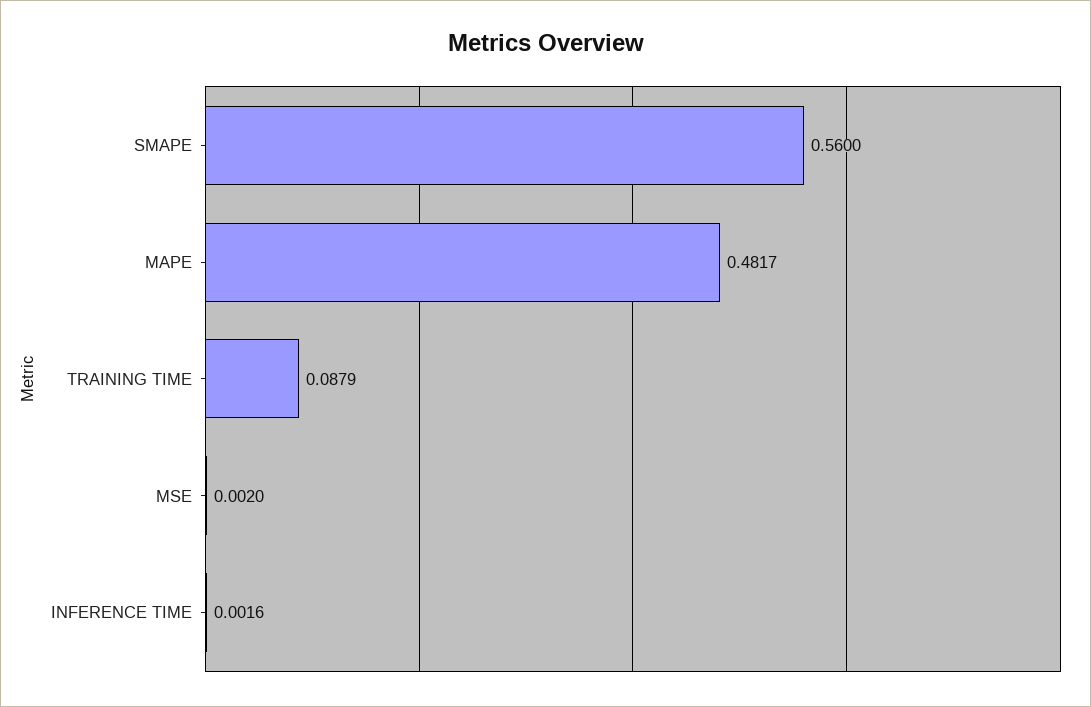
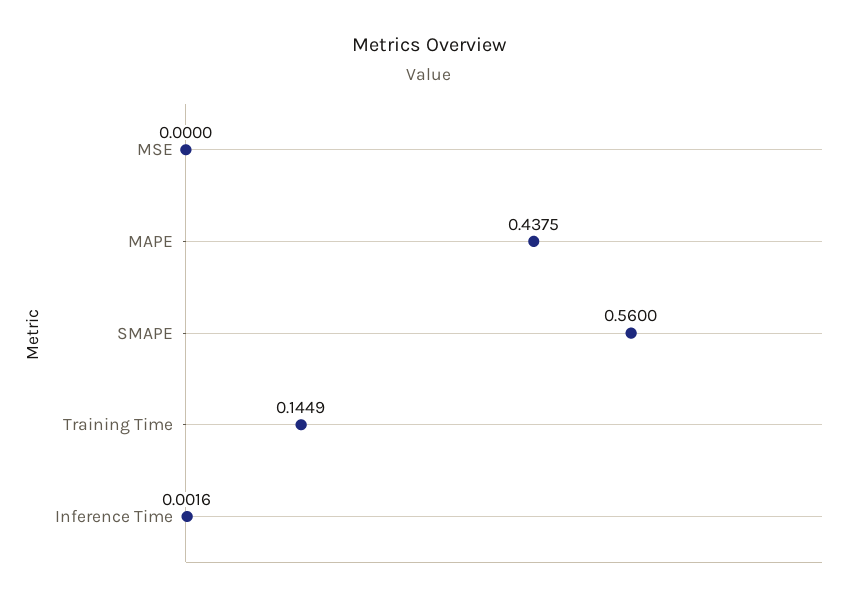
  {
    "SMAPE": 0.56,
-   "MAPE": 0.4817,
+   "MAPE": 0.4375,
-   "TRAINING TIME": 0.0879,
+   "TRAINING TIME": 0.1449,
-   "MSE": 0.002,
+   "MSE": 0,
    "INFERENCE TIME": 0.0016
  }

